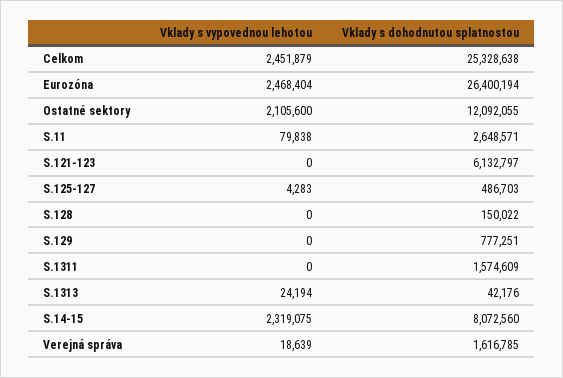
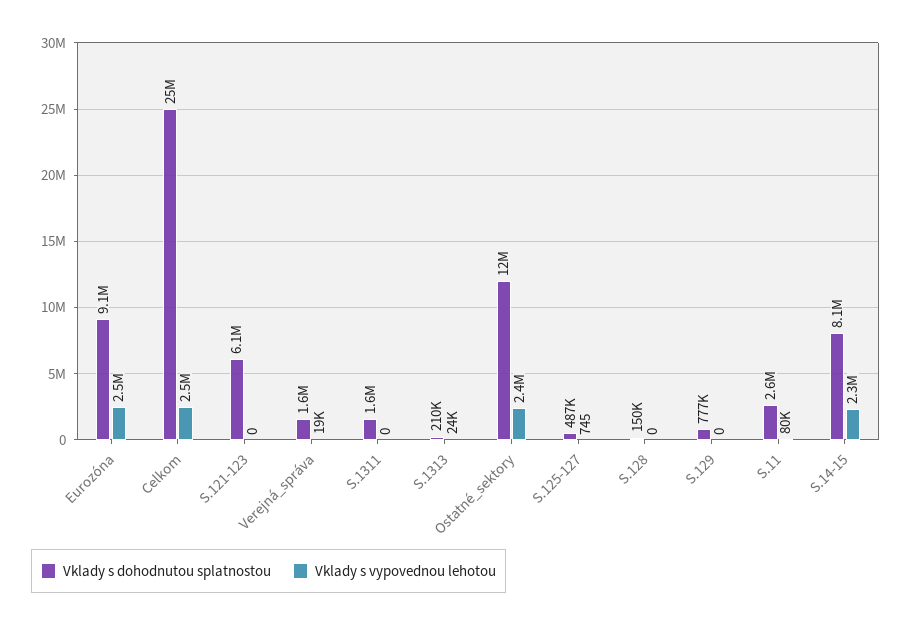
  {
    "Vklady s vypovednou lehotou": {
      "Celkom": 2451879,
      "Eurozóna": 2468404,
-     "Ostatné sektory": 2105600,
+     "Ostatné sektory": 2400000,
      "S.11": 79838,
      "S.121-123": 0,
-     "S.125-127": 4283,
+     "S.125-127": 745,
      "S.128": 0,
      "S.129": 0,
      "S.1311": 0,
      "S.1313": 24194,
      "S.14-15": 2319075,
      "Verejná správa": 18639
    },
    "Vklady s dohodnutou splatnostou": {
      "Celkom": 25328638,
-     "Eurozóna": 26400194,
+     "Eurozóna": 9100000,
      "Ostatné sektory": 12092055,
      "S.11": 2648571,
      "S.121-123": 6132797,
      "S.125-127": 486703,
      "S.128": 150022,
      "S.129": 777251,
      "S.1311": 1574609,
-     "S.1313": 42176,
+     "S.1313": 210000,
      "S.14-15": 8072560,
      "Verejná správa": 1616785
    }
  }

